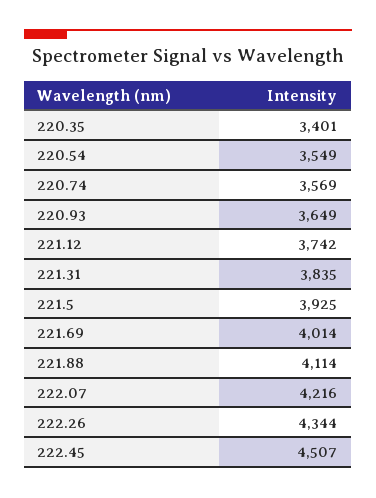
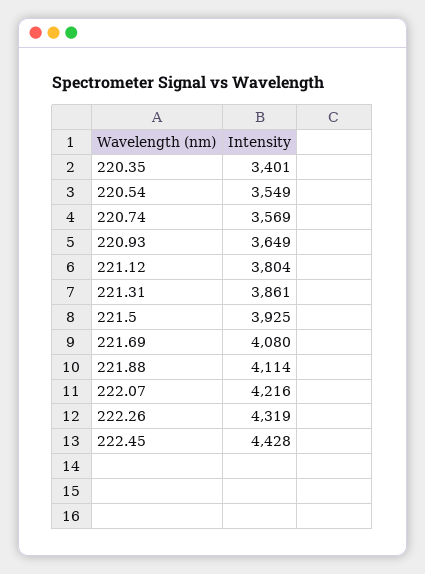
  {
    "220.35": 3401,
    "220.54": 3549,
    "220.74": 3569,
    "220.93": 3649,
-   "221.12": 3742,
+   "221.12": 3804,
-   "221.31": 3835,
+   "221.31": 3861,
    "221.5": 3925,
-   "221.69": 4014,
+   "221.69": 4080,
    "221.88": 4114,
    "222.07": 4216,
-   "222.26": 4344,
+   "222.26": 4319,
-   "222.45": 4507
+   "222.45": 4428
  }

